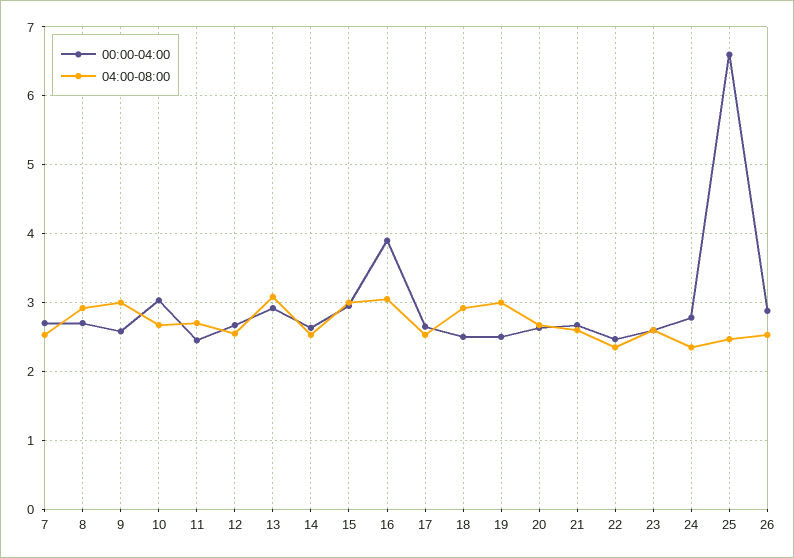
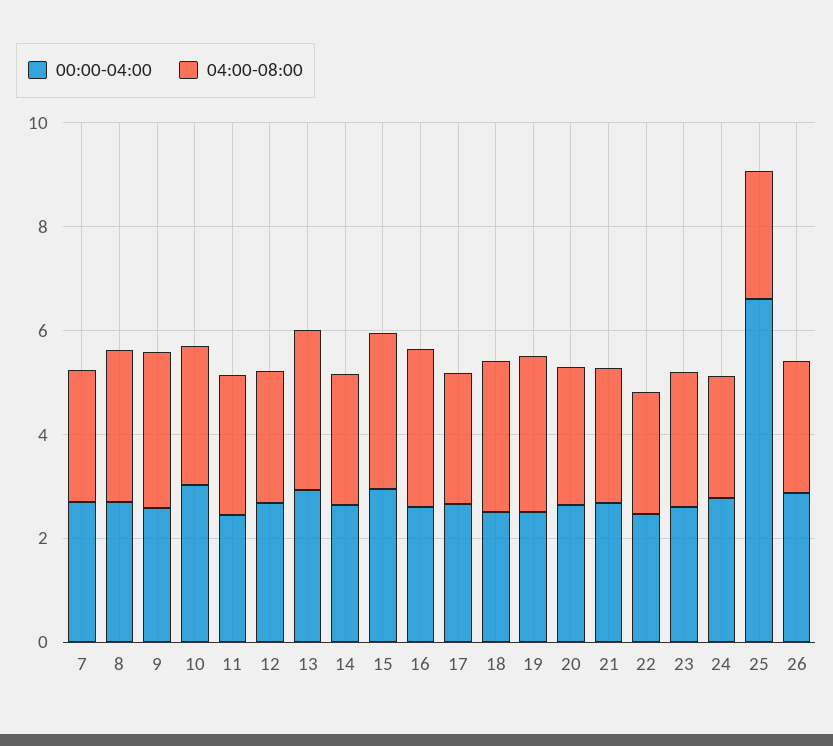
  {
    "00:00-04:00": {
      "7": 2.7,
      "8": 2.7,
      "9": 2.6,
      "10": 3,
      "11": 2.5,
      "12": 2.7,
      "13": 2.9,
      "14": 2.6,
      "15": 3,
-     "16": 3.9,
+     "16": 2.5,
      "17": 2.7,
      "18": 2.5,
      "19": 2.5,
      "20": 2.6,
      "21": 2.7,
      "22": 2.5,
      "23": 2.6,
      "24": 2.8,
      "25": 6.6,
      "26": 2.9
    },
    "04:00-08:00": {
      "7": 2.5,
      "8": 2.9,
      "9": 3,
      "10": 2.7,
      "11": 2.7,
      "12": 2.6,
      "13": 3.1,
      "14": 2.5,
      "15": 3,
      "16": 3.1,
      "17": 2.5,
      "18": 2.9,
      "19": 3,
      "20": 2.7,
      "21": 2.6,
      "22": 2.4,
      "23": 2.6,
      "24": 2.4,
      "25": 2.5,
      "26": 2.5
    }
  }

